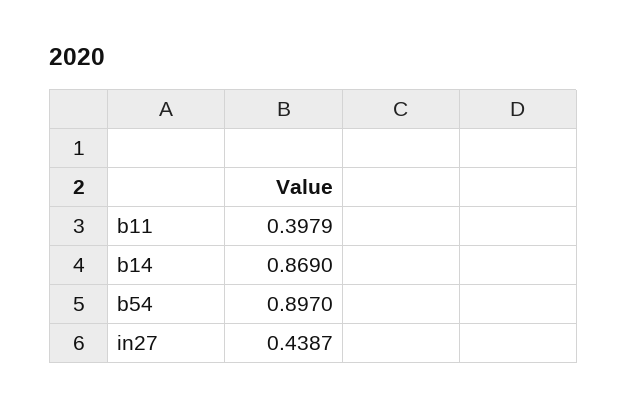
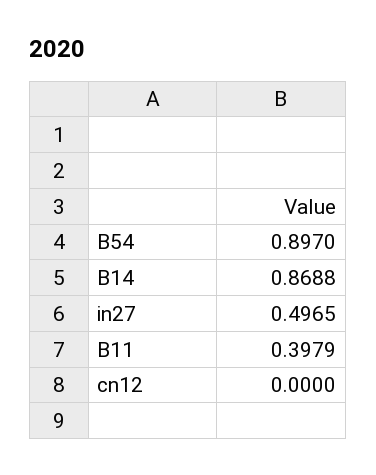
  {
    "b11": 0.3979,
-   "b14": 0.869,
+   "b14": 0.8688,
    "b54": 0.897,
-   "in27": 0.4387
+   "in27": 0.4965,
+   "cn12": 0
  }

